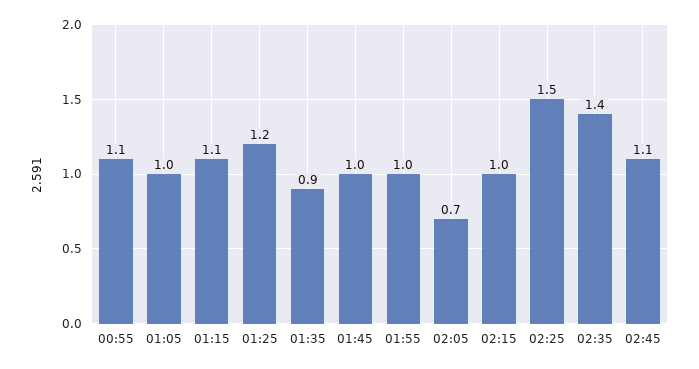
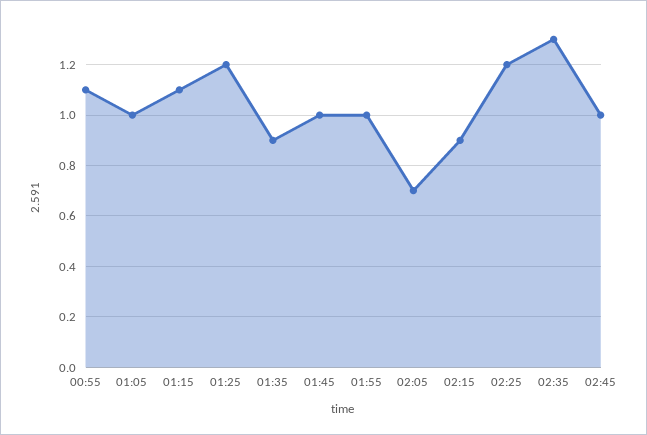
  {
    "00:55": 1.1,
    "01:05": 1,
    "01:15": 1.1,
    "01:25": 1.2,
    "01:35": 0.9,
    "01:45": 1,
    "01:55": 1,
    "02:05": 0.7,
-   "02:15": 1,
+   "02:15": 0.9,
-   "02:25": 1.5,
+   "02:25": 1.2,
-   "02:35": 1.4,
+   "02:35": 1.3,
-   "02:45": 1.1
+   "02:45": 1
  }

